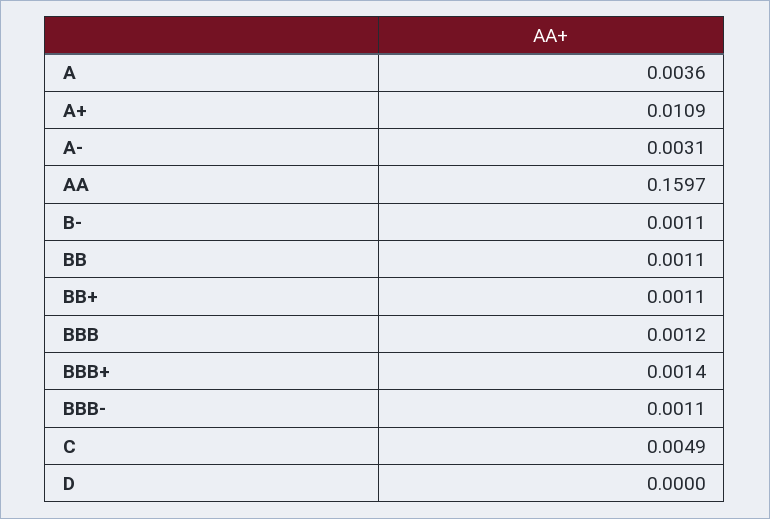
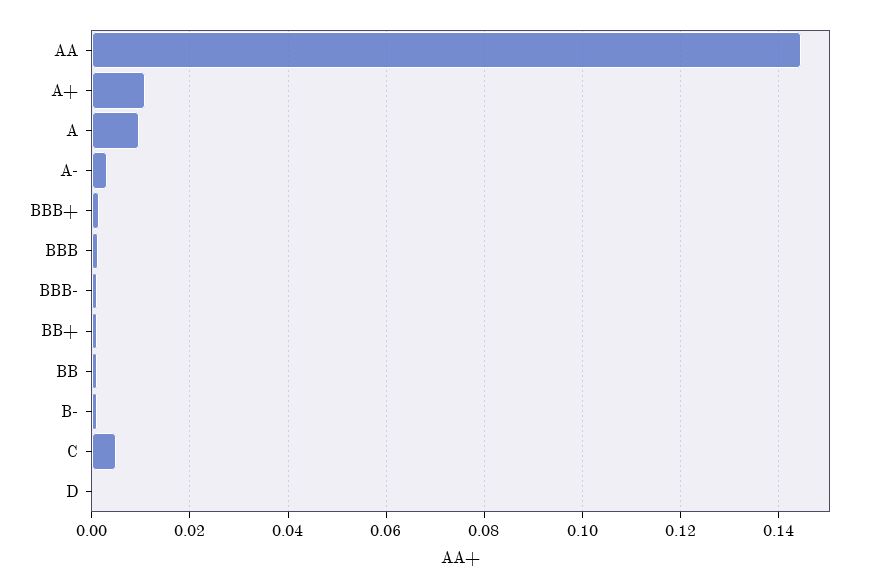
  {
-   "A": 0.0036,
+   "A": 0.01,
    "A+": 0.0109,
    "A-": 0.0031,
-   "AA": 0.1597,
+   "AA": 0.144,
    "B-": 0.0011,
    "BB": 0.0011,
    "BB+": 0.0011,
    "BBB": 0.0012,
    "BBB+": 0.0014,
    "BBB-": 0.0011,
    "C": 0.0049,
    "D": 0
  }

